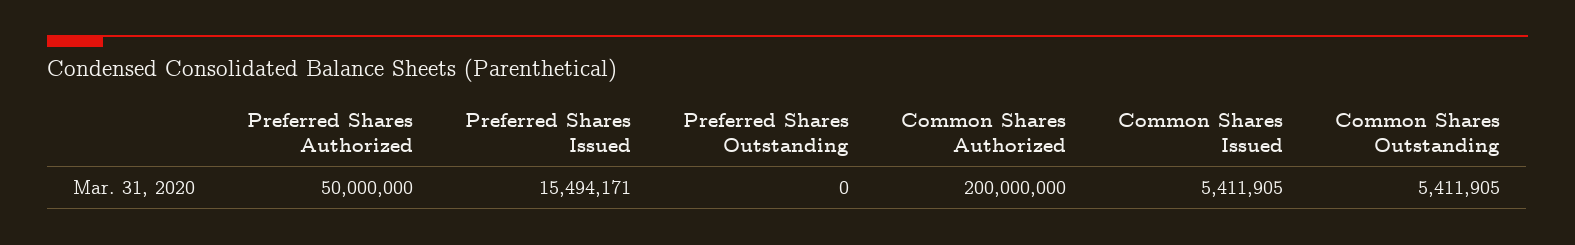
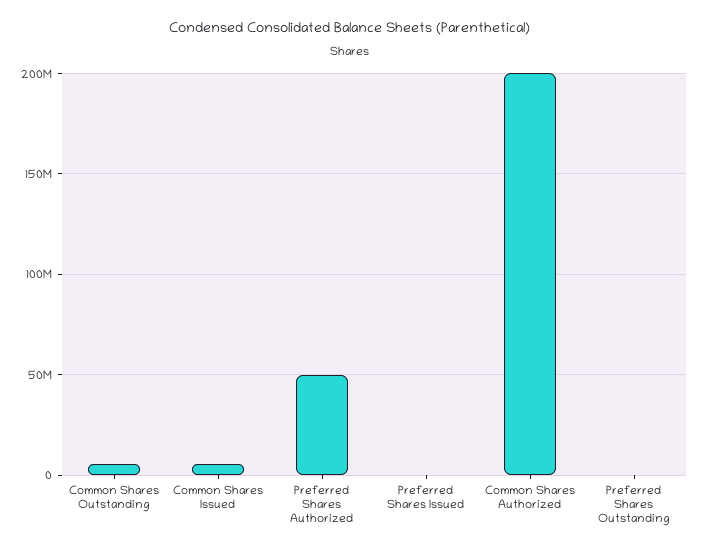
  {
    "Preferred Shares Authorized": 50000000,
-   "Preferred Shares Issued": 15494171,
+   "Preferred Shares Issued": 0,
    "Preferred Shares Outstanding": 0,
    "Common Shares Authorized": 200000000,
    "Common Shares Issued": 5411905,
    "Common Shares Outstanding": 5411905
  }

